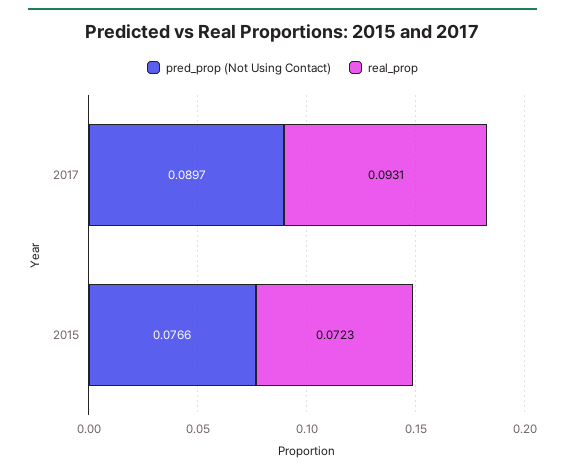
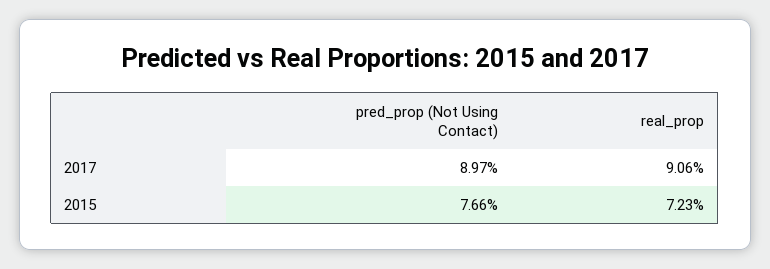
  {
    "pred_prop (Not Using Contact)": {
      "2017": 0.0897,
      "2015": 0.0766
    },
    "real_prop": {
-     "2017": 0.0931,
+     "2017": 0.0906,
      "2015": 0.0723
    }
  }

